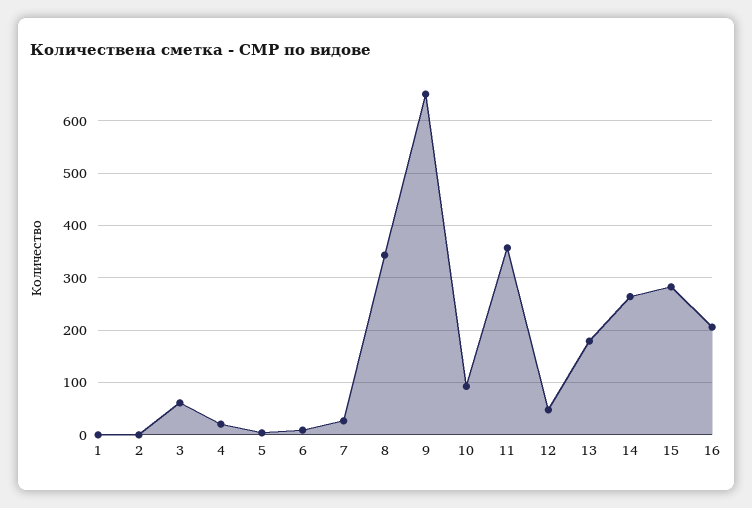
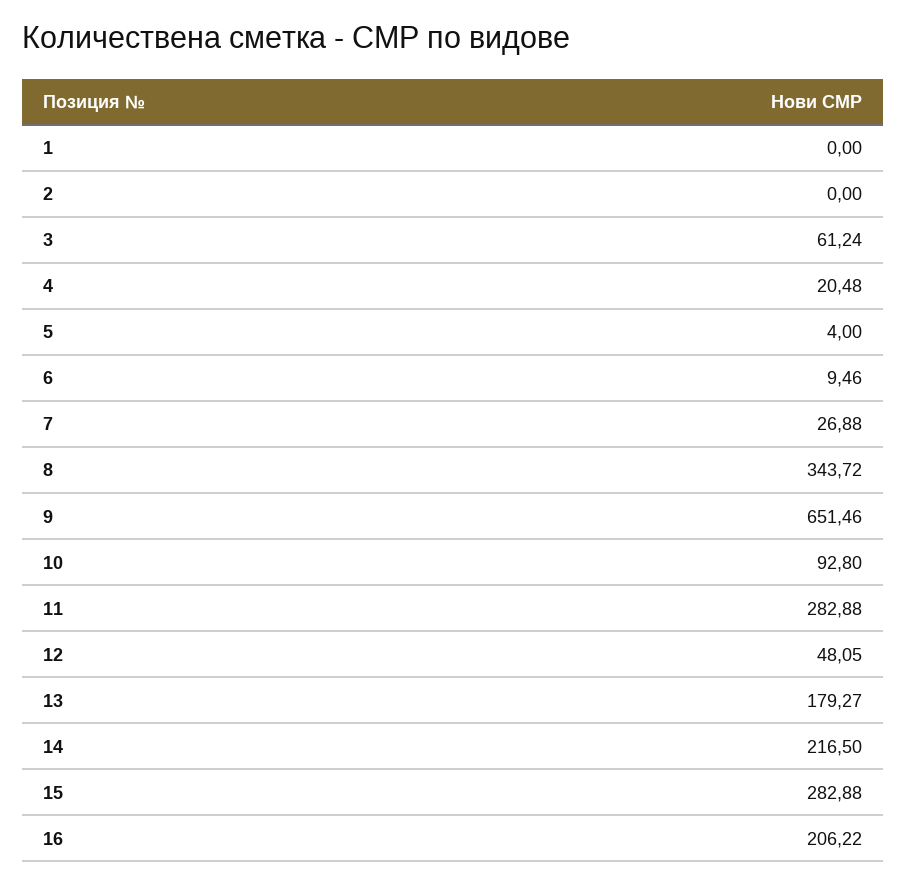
  {
    "1": 0,
    "2": 0,
    "3": 61.24,
    "4": 20.48,
    "5": 4,
    "6": 9.46,
    "7": 26.88,
    "8": 343.72,
    "9": 651.46,
    "10": 92.8,
-   "11": 360,
+   "11": 282.88,
    "12": 48.05,
    "13": 179.27,
-   "14": 260,
+   "14": 216.5,
    "15": 282.88,
    "16": 206.22
  }

